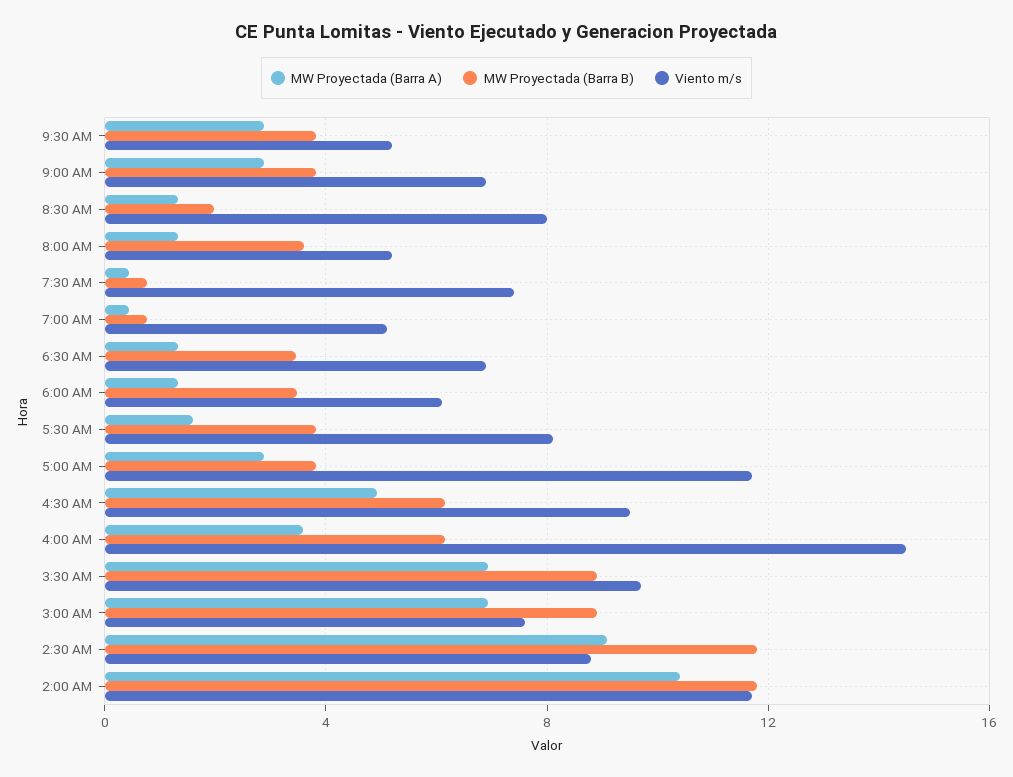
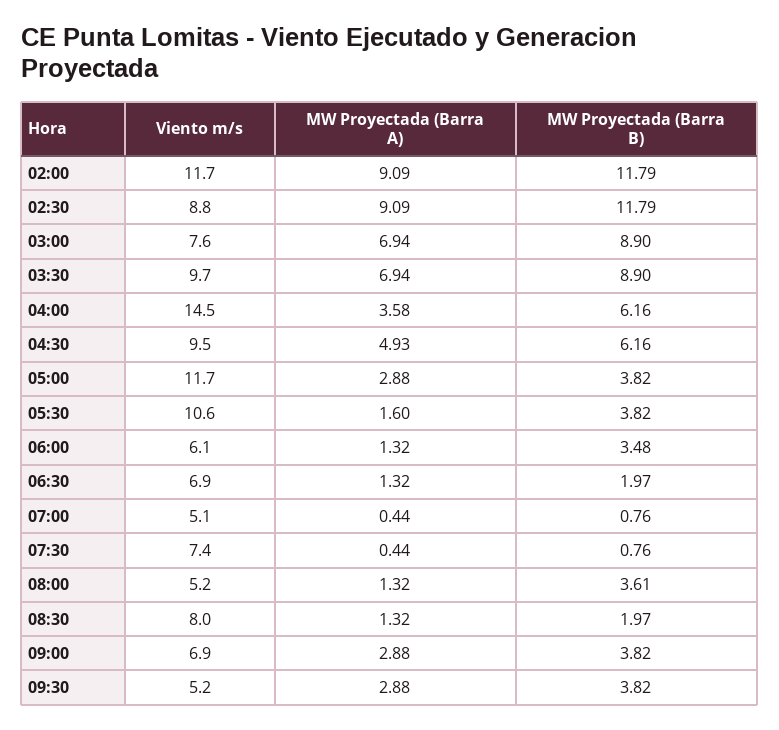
  {
    "MW Proyectada (Barra A)": {
      "9:30 AM": 2.88,
      "9:00 AM": 2.88,
      "8:30 AM": 1.32,
      "8:00 AM": 1.32,
      "7:30 AM": 0.44,
      "7:00 AM": 0.44,
      "6:30 AM": 1.32,
      "6:00 AM": 1.32,
      "5:30 AM": 1.6,
      "5:00 AM": 2.88,
      "4:30 AM": 4.93,
      "4:00 AM": 3.58,
      "3:30 AM": 6.94,
      "3:00 AM": 6.94,
      "2:30 AM": 9.09,
-     "2:00 AM": 10.5
+     "2:00 AM": 9.09
    },
    "MW Proyectada (Barra B)": {
      "9:30 AM": 3.82,
      "9:00 AM": 3.82,
      "8:30 AM": 1.97,
      "8:00 AM": 3.61,
      "7:30 AM": 0.76,
      "7:00 AM": 0.76,
-     "6:30 AM": 3.5,
+     "6:30 AM": 1.97,
      "6:00 AM": 3.48,
      "5:30 AM": 3.82,
      "5:00 AM": 3.82,
      "4:30 AM": 6.16,
      "4:00 AM": 6.16,
      "3:30 AM": 8.9,
      "3:00 AM": 8.9,
      "2:30 AM": 11.79,
      "2:00 AM": 11.79
    },
    "Viento m/s": {
      "9:30 AM": 5.2,
      "9:00 AM": 6.9,
      "8:30 AM": 8,
      "8:00 AM": 5.2,
      "7:30 AM": 7.4,
      "7:00 AM": 5.1,
      "6:30 AM": 6.9,
      "6:00 AM": 6.1,
-     "5:30 AM": 8,
+     "5:30 AM": 10.6,
      "5:00 AM": 11.7,
      "4:30 AM": 9.5,
      "4:00 AM": 14.5,
      "3:30 AM": 9.7,
      "3:00 AM": 7.6,
      "2:30 AM": 8.8,
      "2:00 AM": 11.7
    }
  }

